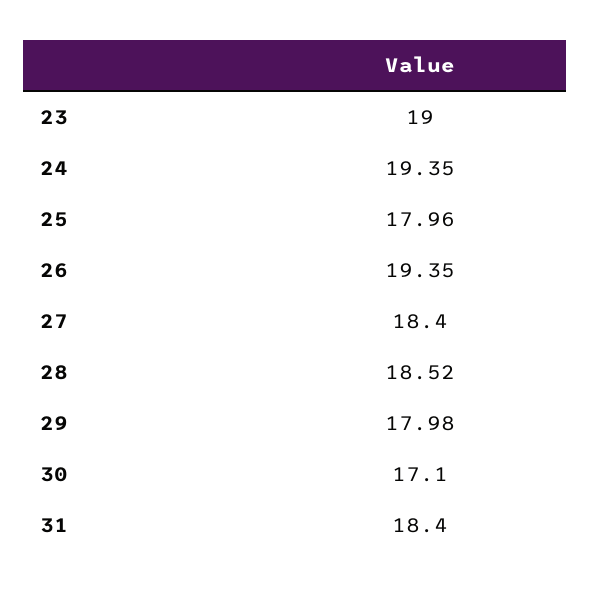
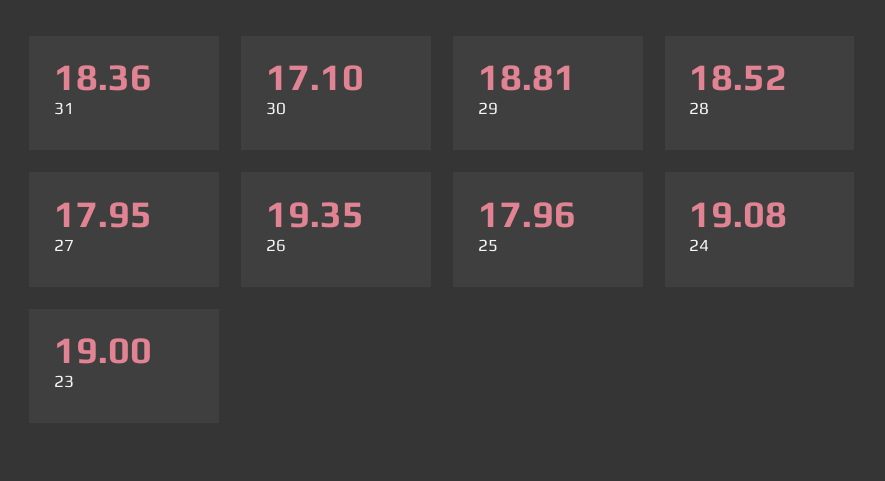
  {
    "23": 19,
-   "24": 19.35,
+   "24": 19.08,
    "25": 17.96,
    "26": 19.35,
-   "27": 18.4,
+   "27": 17.95,
    "28": 18.52,
-   "29": 17.98,
+   "29": 18.81,
    "30": 17.1,
-   "31": 18.4
+   "31": 18.36
  }

